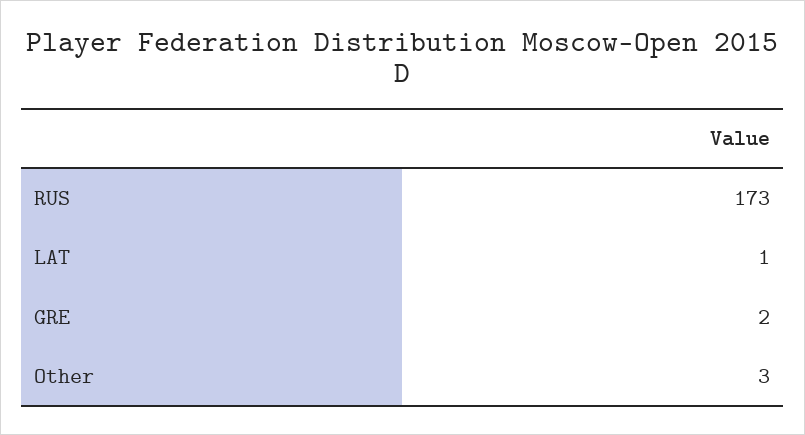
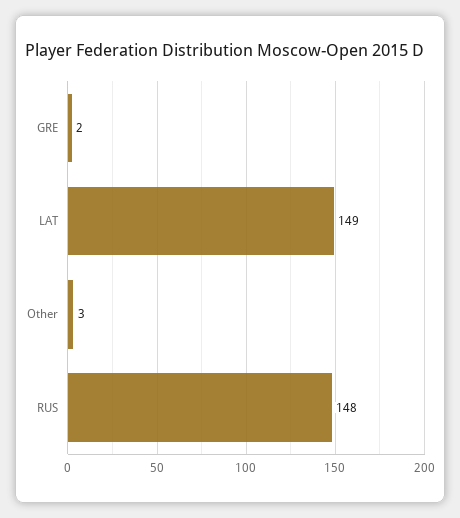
  {
-   "RUS": 173,
+   "RUS": 148,
-   "LAT": 1,
+   "LAT": 149,
    "GRE": 2,
    "Other": 3
  }

